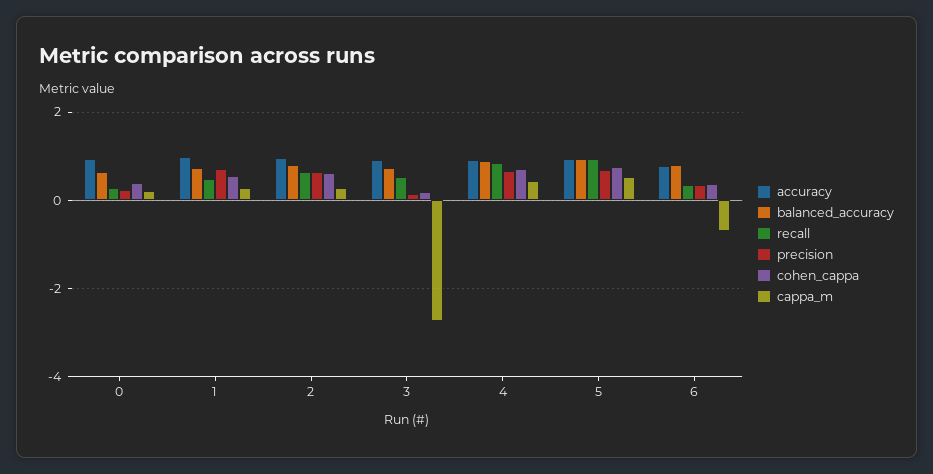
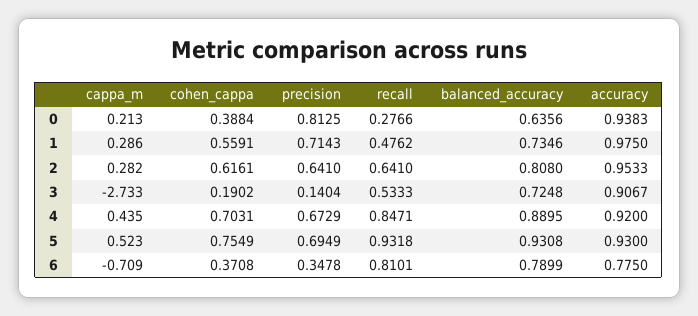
  {
    "accuracy": {
      "0": 0.9383,
      "1": 0.975,
      "2": 0.9533,
      "3": 0.9067,
      "4": 0.92,
      "5": 0.93,
      "6": 0.775
    },
    "balanced_accuracy": {
      "0": 0.6356,
      "1": 0.7346,
      "2": 0.808,
      "3": 0.7248,
      "4": 0.8895,
      "5": 0.9308,
      "6": 0.7899
    },
    "recall": {
      "0": 0.2766,
      "1": 0.4762,
      "2": 0.641,
      "3": 0.5333,
      "4": 0.8471,
      "5": 0.9318,
-     "6": 0.4
+     "6": 0.8101
    },
    "precision": {
-     "0": 0.2,
+     "0": 0.8125,
      "1": 0.7143,
      "2": 0.641,
      "3": 0.1404,
      "4": 0.6729,
      "5": 0.6949,
      "6": 0.3478
    },
    "cohen_cappa": {
      "0": 0.3884,
      "1": 0.5591,
      "2": 0.6161,
      "3": 0.1902,
      "4": 0.7031,
      "5": 0.7549,
      "6": 0.3708
    },
    "cappa_m": {
      "0": 0.213,
      "1": 0.286,
      "2": 0.282,
      "3": -2.733,
      "4": 0.435,
      "5": 0.523,
      "6": -0.709
    }
  }

